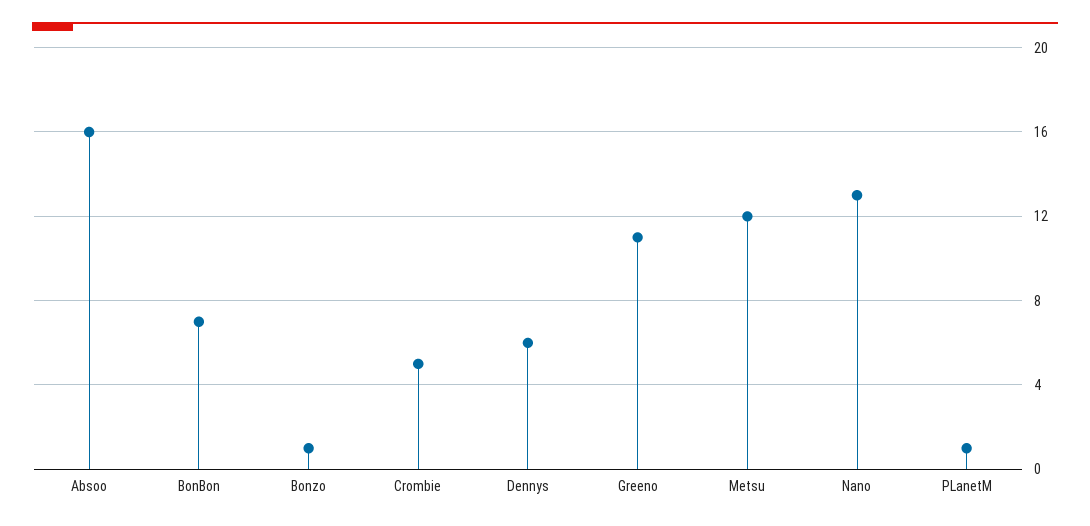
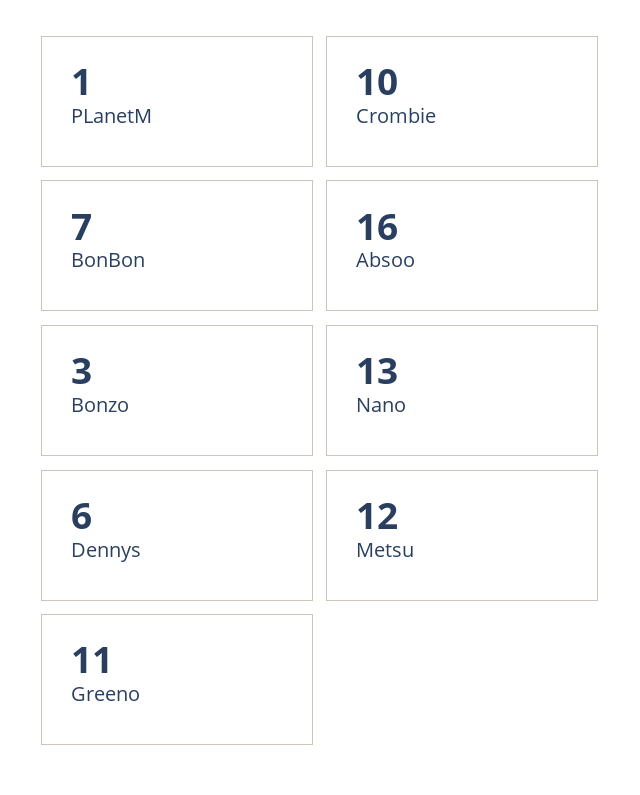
  {
    "Absoo": 16,
    "BonBon": 7,
-   "Bonzo": 1,
+   "Bonzo": 3,
-   "Crombie": 5,
+   "Crombie": 10,
    "Dennys": 6,
    "Greeno": 11,
    "Metsu": 12,
    "Nano": 13,
    "PLanetM": 1
  }

